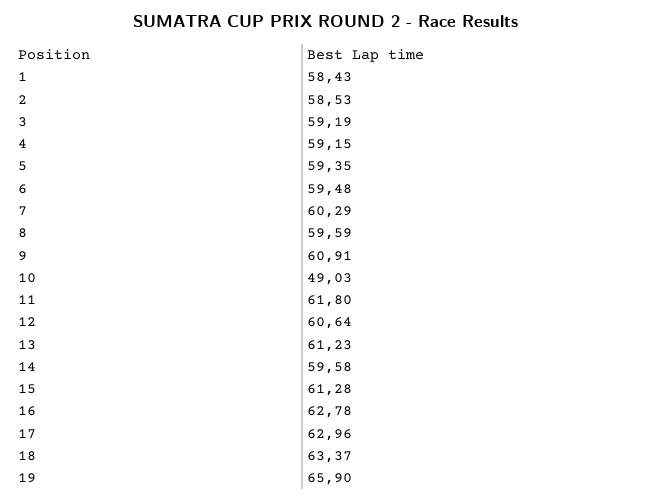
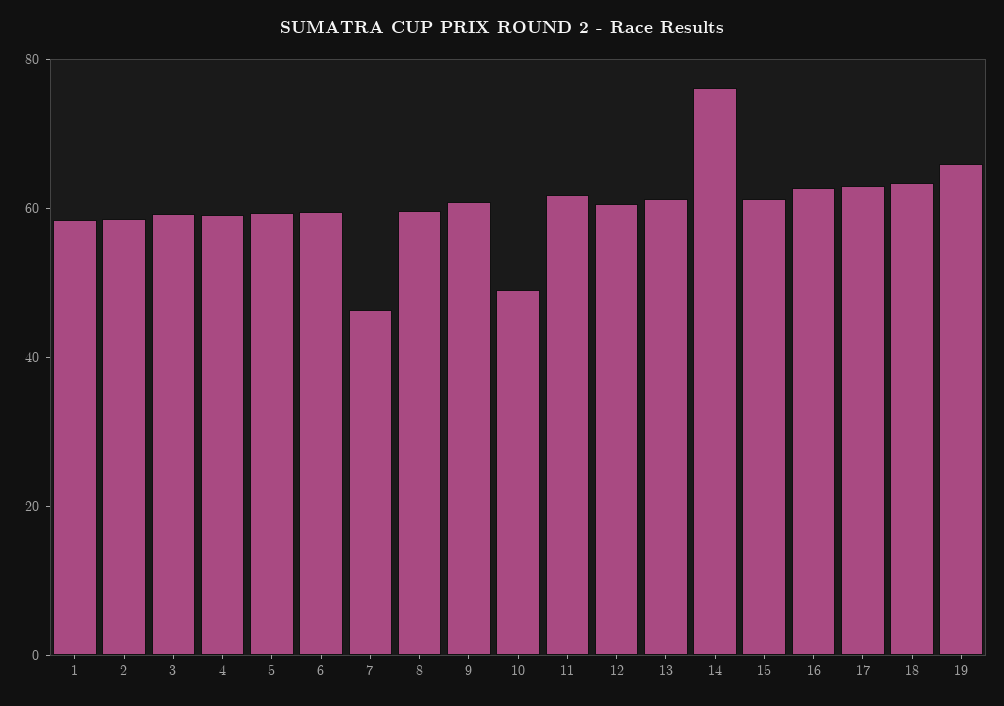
  {
    "1": 58.43,
    "2": 58.53,
    "3": 59.19,
    "4": 59.15,
    "5": 59.35,
    "6": 59.48,
-   "7": 60.29,
+   "7": 45,
    "8": 59.59,
    "9": 60.91,
    "10": 49.03,
    "11": 61.8,
    "12": 60.64,
    "13": 61.23,
-   "14": 59.58,
+   "14": 75,
    "15": 61.28,
    "16": 62.78,
    "17": 62.96,
    "18": 63.37,
    "19": 65.9
  }

